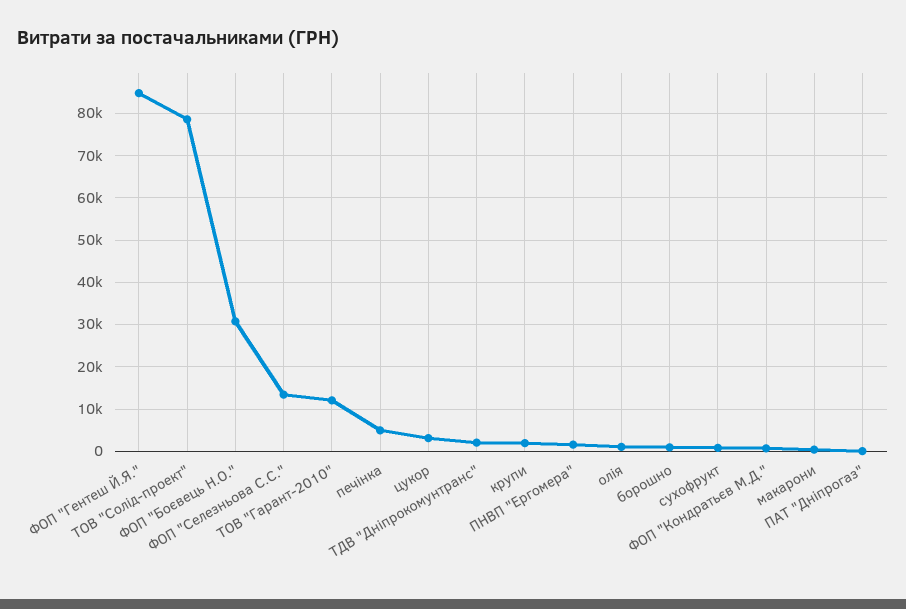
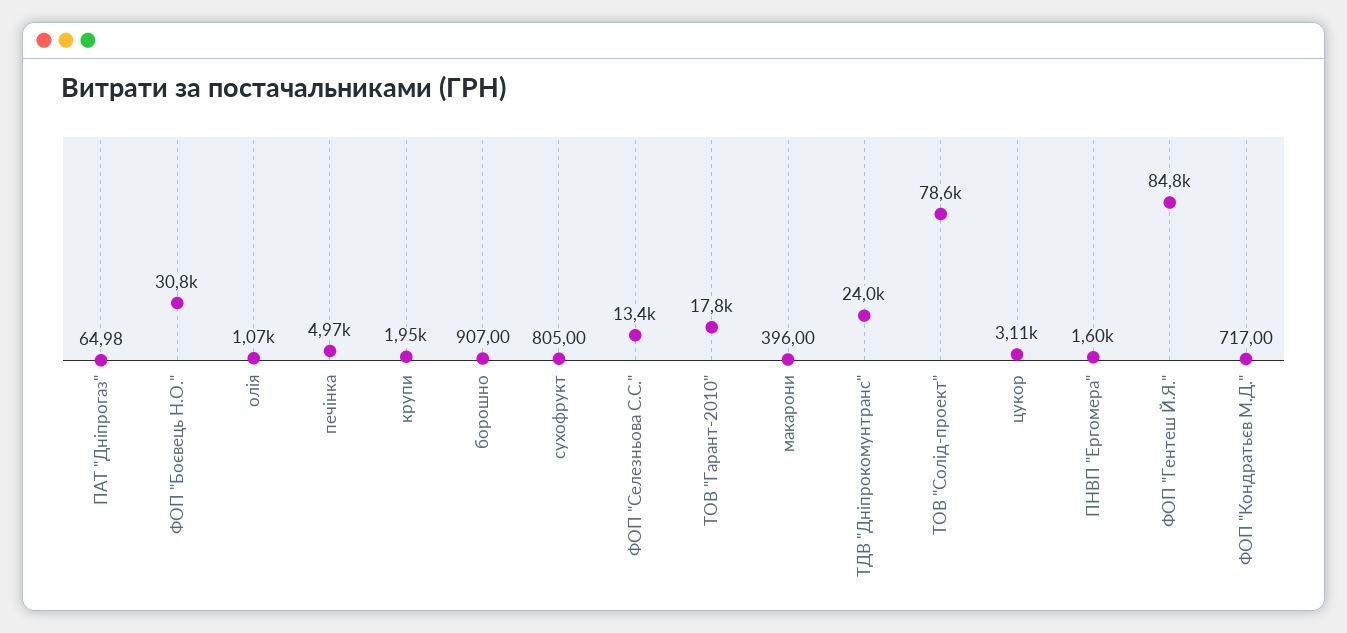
  {
    "ФОП \"Гентеш Й.Я.\"": 84800,
    "ТОВ \"Солід-проект\"": 78600,
    "ФОП \"Боєвець Н.О.\"": 30800,
    "ФОП \"Селезньова С.С.\"": 13400,
-   "ТОВ \"Гарант-2010\"": 12000,
+   "ТОВ \"Гарант-2010\"": 17800,
    "печінка": 4970,
    "цукор": 3110,
-   "ТДВ \"Дніпрокомунтранс\"": 2000,
+   "ТДВ \"Дніпрокомунтранс\"": 24000,
    "крупи": 1950,
    "ПНВП \"Ергомера\"": 1600,
    "олія": 1070,
    "борошно": 907,
    "сухофрукт": 805,
    "ФОП \"Кондратьєв М.Д.\"": 717,
    "макарони": 396,
    "ПАТ \"Дніпрогаз\"": 64.98
  }

